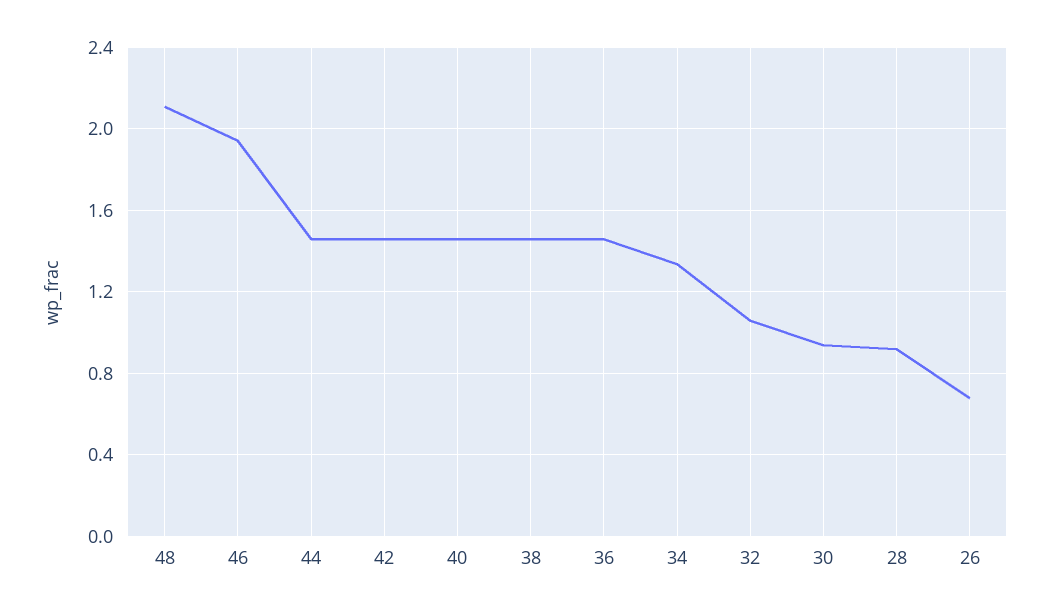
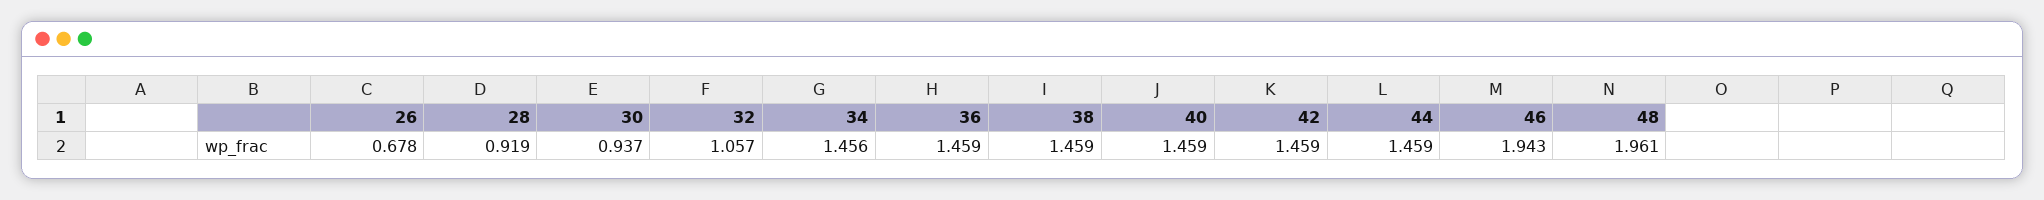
  {
-   "48": 2.1,
+   "48": 1.961,
    "46": 1.943,
    "44": 1.459,
    "42": 1.459,
    "40": 1.459,
    "38": 1.459,
    "36": 1.459,
-   "34": 1.35,
+   "34": 1.456,
    "32": 1.057,
    "30": 0.937,
    "28": 0.919,
    "26": 0.678
  }

